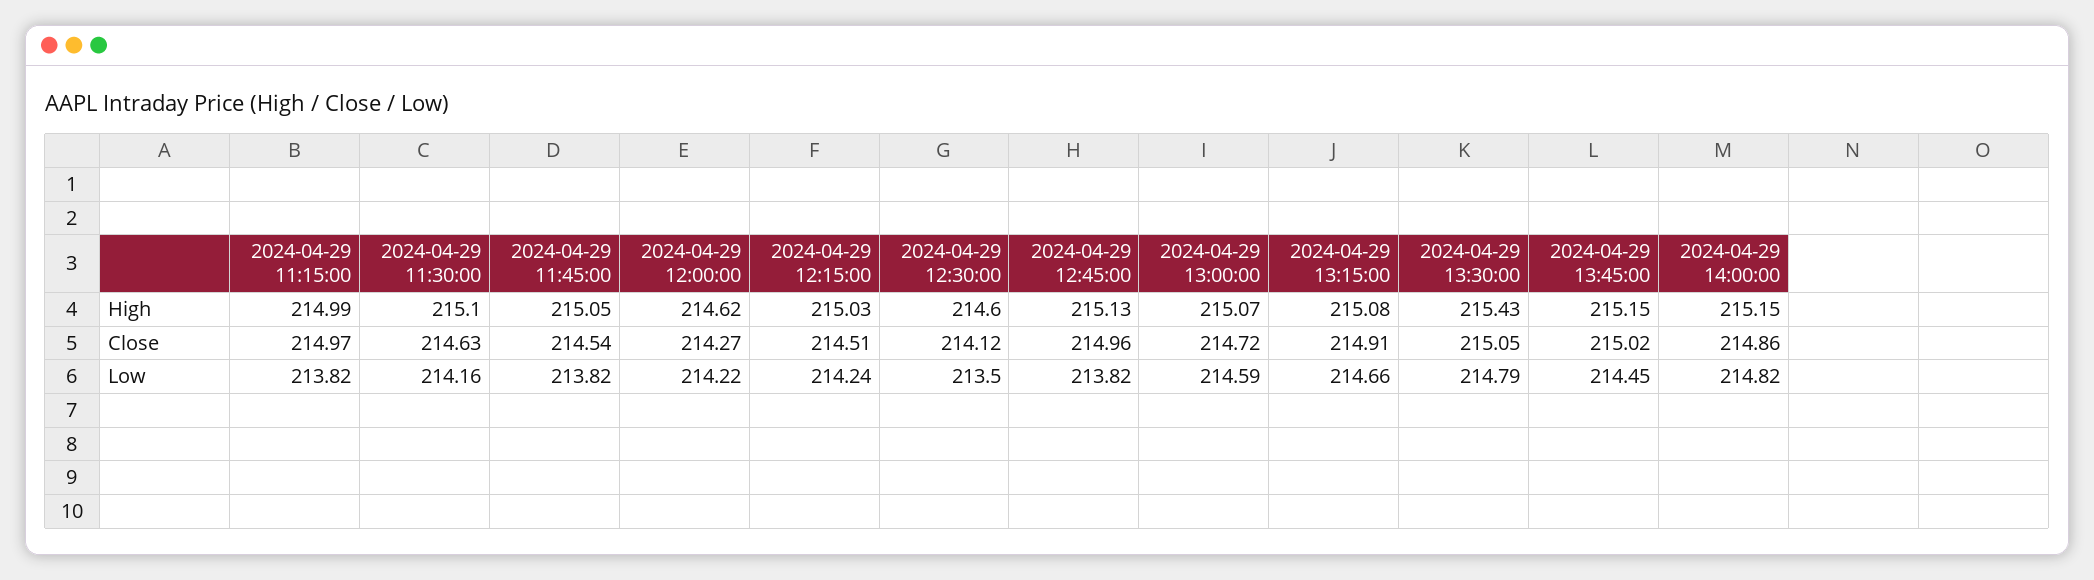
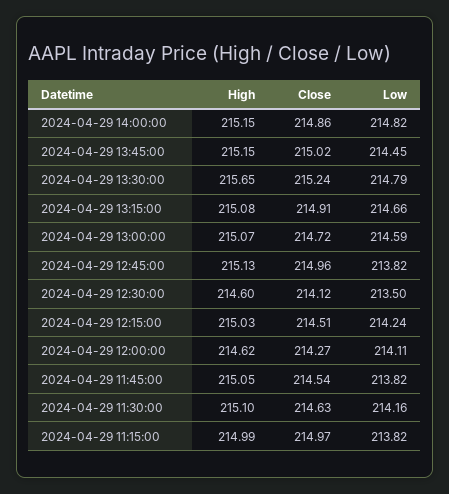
  {
    "2024-04-29 11:15:00": {
      "High": 214.99,
      "Close": 214.97,
      "Low": 213.82
    },
    "2024-04-29 11:30:00": {
      "High": 215.1,
      "Close": 214.63,
      "Low": 214.16
    },
    "2024-04-29 11:45:00": {
      "High": 215.05,
      "Close": 214.54,
      "Low": 213.82
    },
    "2024-04-29 12:00:00": {
      "High": 214.62,
      "Close": 214.27,
-     "Low": 214.22
+     "Low": 214.11
    },
    "2024-04-29 12:15:00": {
      "High": 215.03,
      "Close": 214.51,
      "Low": 214.24
    },
    "2024-04-29 12:30:00": {
      "High": 214.6,
      "Close": 214.12,
      "Low": 213.5
    },
    "2024-04-29 12:45:00": {
      "High": 215.13,
      "Close": 214.96,
      "Low": 213.82
    },
    "2024-04-29 13:00:00": {
      "High": 215.07,
      "Close": 214.72,
      "Low": 214.59
    },
    "2024-04-29 13:15:00": {
      "High": 215.08,
      "Close": 214.91,
      "Low": 214.66
    },
    "2024-04-29 13:30:00": {
-     "High": 215.43,
+     "High": 215.65,
-     "Close": 215.05,
+     "Close": 215.24,
      "Low": 214.79
    },
    "2024-04-29 13:45:00": {
      "High": 215.15,
      "Close": 215.02,
      "Low": 214.45
    },
    "2024-04-29 14:00:00": {
      "High": 215.15,
      "Close": 214.86,
      "Low": 214.82
    }
  }

